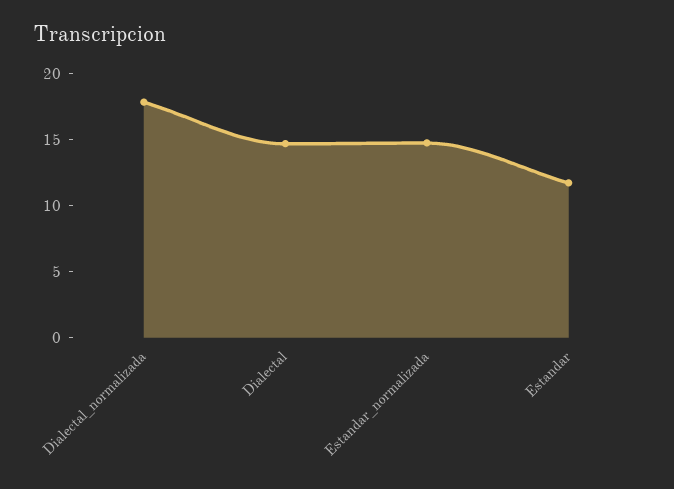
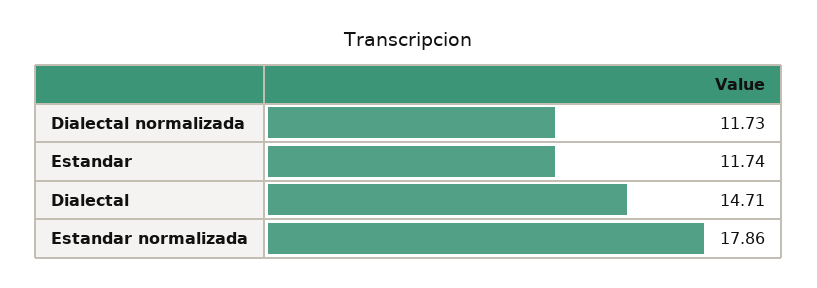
  {
-   "Dialectal_normalizada": 18,
+   "Dialectal_normalizada": 11.73,
    "Dialectal": 14.71,
-   "Estandar_normalizada": 15,
+   "Estandar_normalizada": 17.86,
    "Estandar": 11.74
  }

